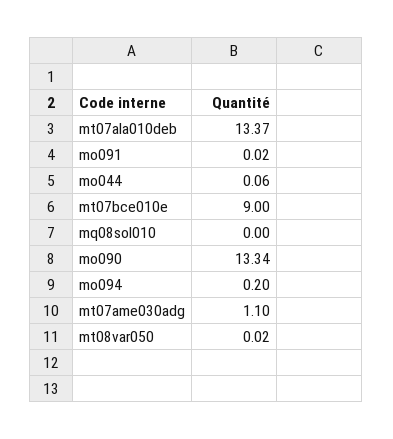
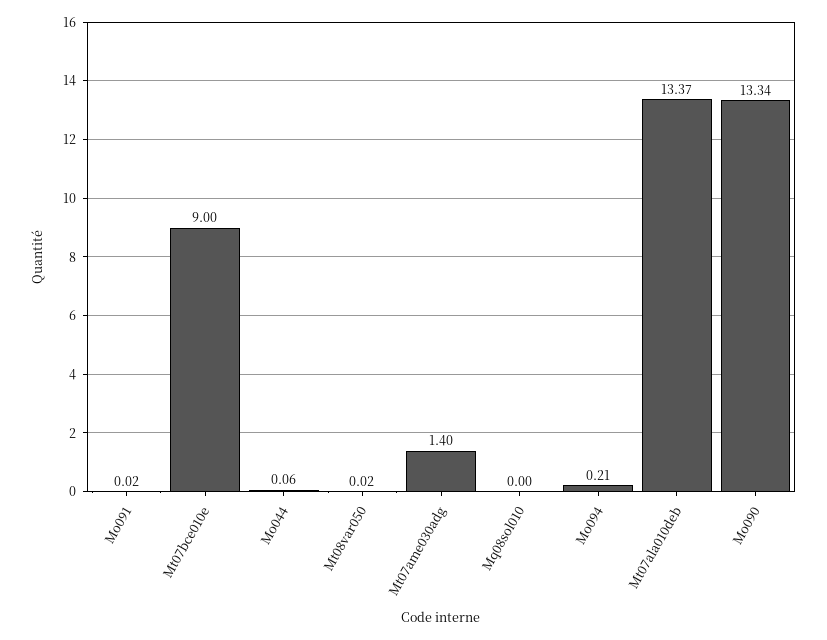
  {
    "mt07ala010deb": 13.37,
    "mo091": 0.02,
    "mo044": 0.06,
    "mt07bce010e": 9,
    "mq08sol010": 0,
    "mo090": 13.34,
-   "mo094": 0.2,
+   "mo094": 0.21,
-   "mt07ame030adg": 1.1,
+   "mt07ame030adg": 1.4,
    "mt08var050": 0.02
  }

